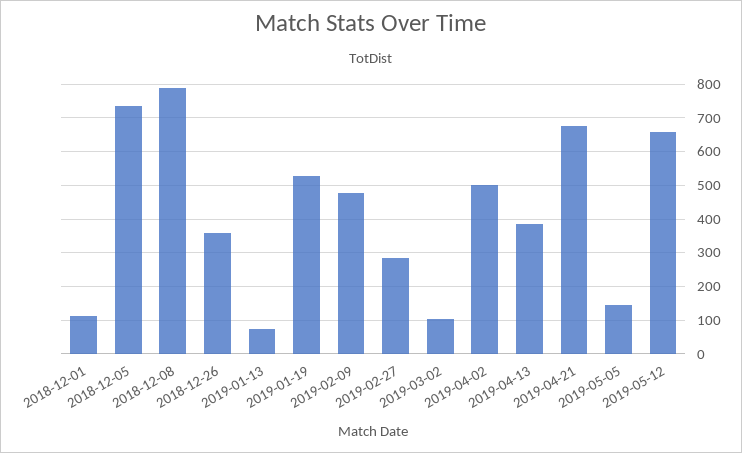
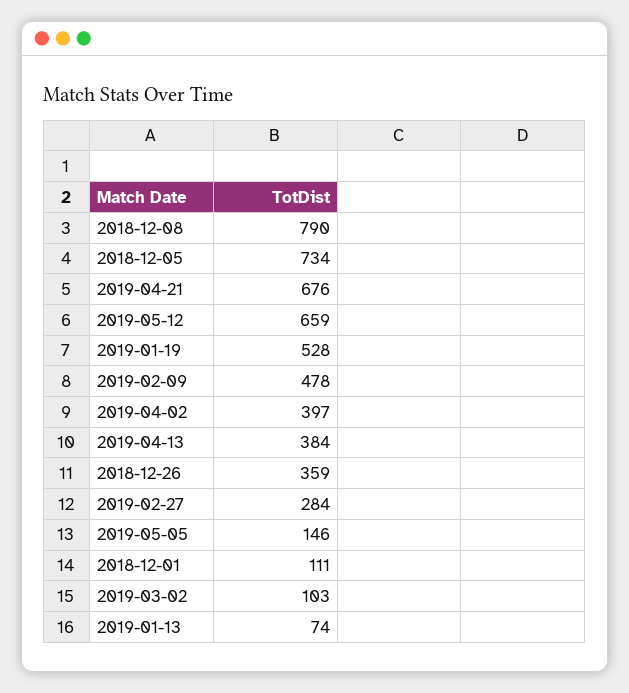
  {
    "2018-12-01": 111,
    "2018-12-05": 734,
    "2018-12-08": 790,
    "2018-12-26": 359,
    "2019-01-13": 74,
    "2019-01-19": 528,
    "2019-02-09": 478,
    "2019-02-27": 284,
    "2019-03-02": 103,
-   "2019-04-02": 500,
+   "2019-04-02": 397,
    "2019-04-13": 384,
    "2019-04-21": 676,
    "2019-05-05": 146,
    "2019-05-12": 659
  }

